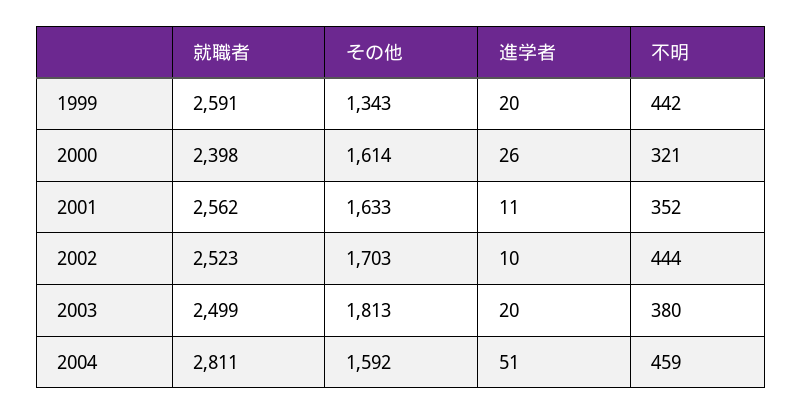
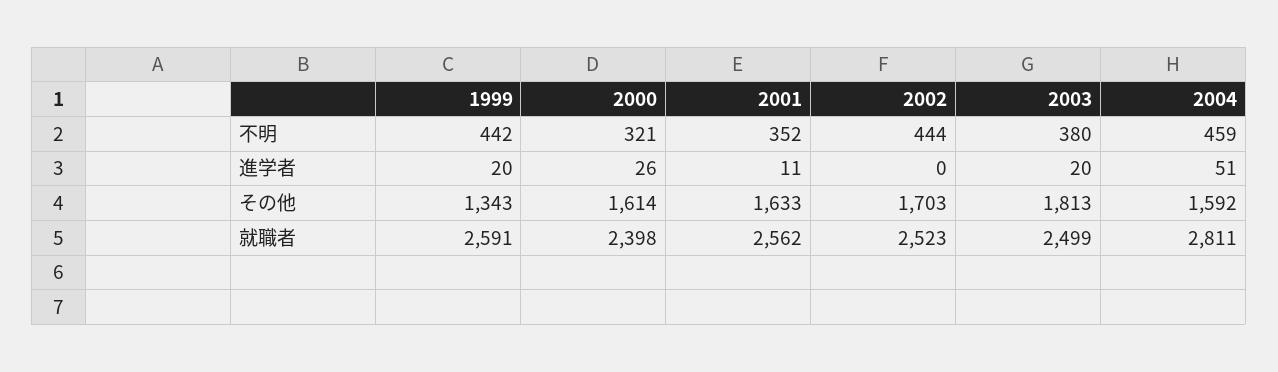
  {
    "就職者": {
      "1999": 2591,
      "2000": 2398,
      "2001": 2562,
      "2002": 2523,
      "2003": 2499,
      "2004": 2811
    },
    "その他": {
      "1999": 1343,
      "2000": 1614,
      "2001": 1633,
      "2002": 1703,
      "2003": 1813,
      "2004": 1592
    },
    "進学者": {
      "1999": 20,
      "2000": 26,
      "2001": 11,
-     "2002": 10,
+     "2002": 0,
      "2003": 20,
      "2004": 51
    },
    "不明": {
      "1999": 442,
      "2000": 321,
      "2001": 352,
      "2002": 444,
      "2003": 380,
      "2004": 459
    }
  }

